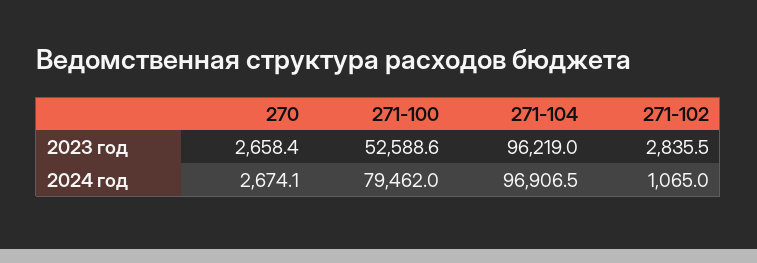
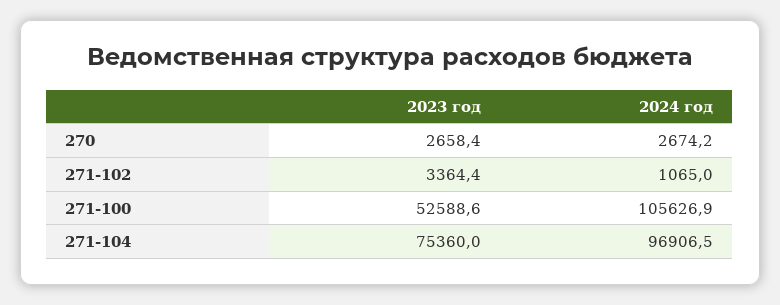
  {
    "270": {
      "2023 год": 2658.4,
-     "2024 год": 2674.1
+     "2024 год": 2674.2
    },
    "271-100": {
      "2023 год": 52588.6,
-     "2024 год": 79462
+     "2024 год": 105626.9
    },
    "271-104": {
-     "2023 год": 96219,
+     "2023 год": 75360,
      "2024 год": 96906.5
    },
    "271-102": {
-     "2023 год": 2835.5,
+     "2023 год": 3364.4,
      "2024 год": 1065
    }
  }

